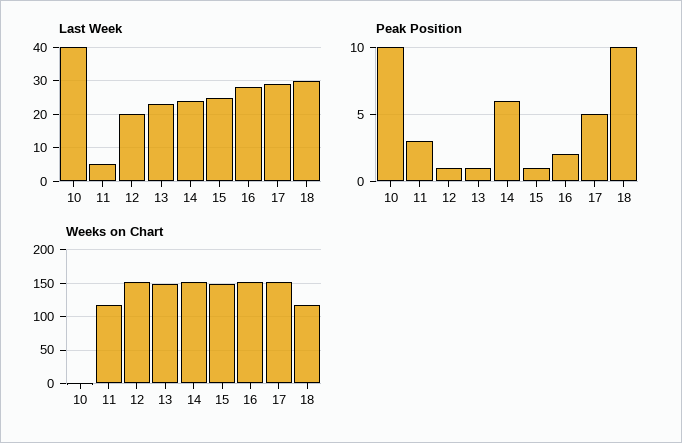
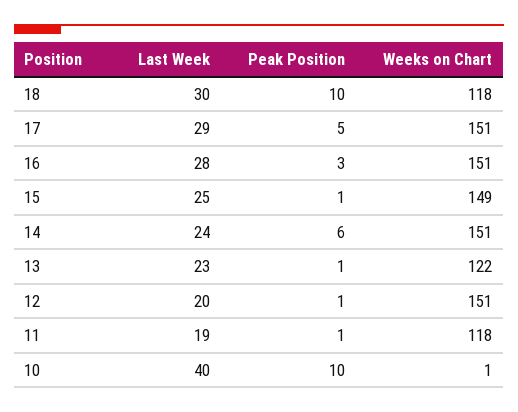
  {
    "Last Week": {
      "10": 40,
-     "11": 5,
+     "11": 19,
      "12": 20,
      "13": 23,
      "14": 24,
      "15": 25,
      "16": 28,
      "17": 29,
      "18": 30
    },
    "Peak Position": {
      "10": 10,
-     "11": 3,
+     "11": 1,
      "12": 1,
      "13": 1,
      "14": 6,
      "15": 1,
-     "16": 2,
+     "16": 3,
      "17": 5,
      "18": 10
    },
    "Weeks on Chart": {
      "10": 1,
      "11": 118,
      "12": 151,
-     "13": 150,
+     "13": 122,
      "14": 151,
      "15": 149,
      "16": 151,
      "17": 151,
      "18": 118
    }
  }

